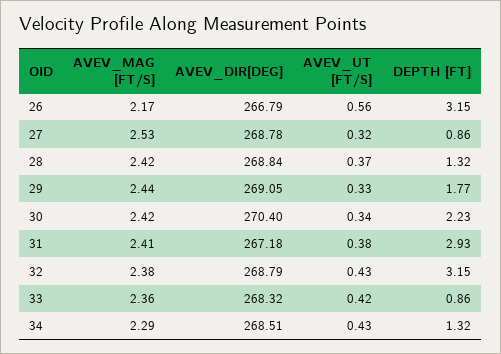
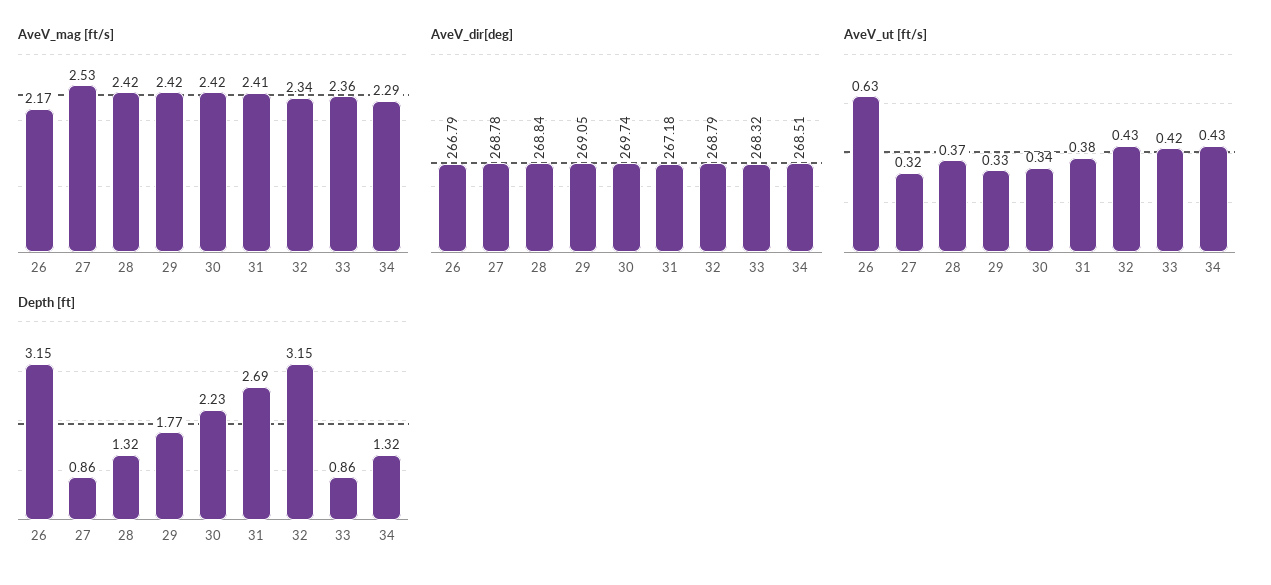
  {
    "AVEV_MAG [FT/S]": {
      "26": 2.17,
      "27": 2.53,
      "28": 2.42,
-     "29": 2.44,
+     "29": 2.42,
      "30": 2.42,
      "31": 2.41,
-     "32": 2.38,
+     "32": 2.34,
      "33": 2.36,
      "34": 2.29
    },
    "AVEV_DIR[DEG]": {
      "26": 266.79,
      "27": 268.78,
      "28": 268.84,
      "29": 269.05,
-     "30": 270.4,
+     "30": 269.74,
      "31": 267.18,
      "32": 268.79,
      "33": 268.32,
      "34": 268.51
    },
    "AVEV_UT [FT/S]": {
-     "26": 0.56,
+     "26": 0.63,
      "27": 0.32,
      "28": 0.37,
      "29": 0.33,
      "30": 0.34,
      "31": 0.38,
      "32": 0.43,
      "33": 0.42,
      "34": 0.43
    },
    "DEPTH [FT]": {
      "26": 3.15,
      "27": 0.86,
      "28": 1.32,
      "29": 1.77,
      "30": 2.23,
-     "31": 2.93,
+     "31": 2.69,
      "32": 3.15,
      "33": 0.86,
      "34": 1.32
    }
  }

